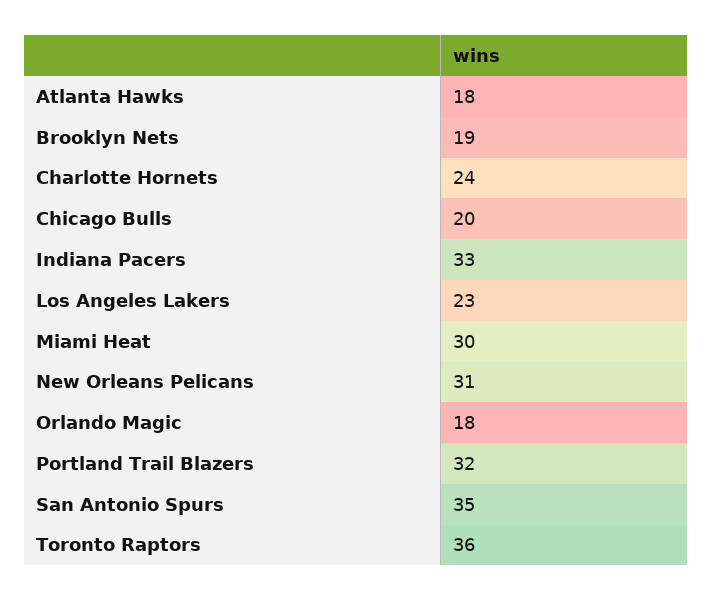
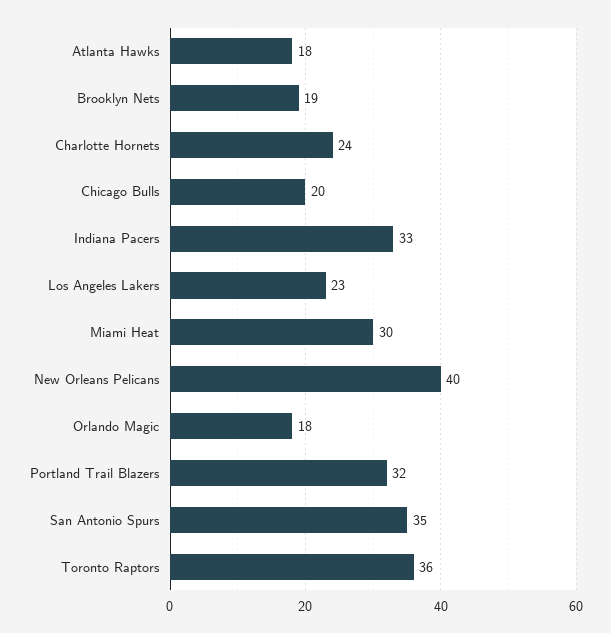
  {
    "Atlanta Hawks": 18,
    "Brooklyn Nets": 19,
    "Charlotte Hornets": 24,
    "Chicago Bulls": 20,
    "Indiana Pacers": 33,
    "Los Angeles Lakers": 23,
    "Miami Heat": 30,
-   "New Orleans Pelicans": 31,
+   "New Orleans Pelicans": 40,
    "Orlando Magic": 18,
    "Portland Trail Blazers": 32,
    "San Antonio Spurs": 35,
    "Toronto Raptors": 36
  }

